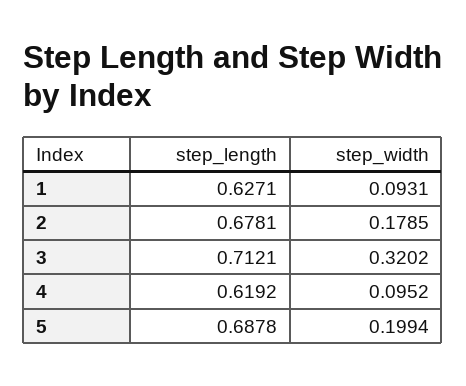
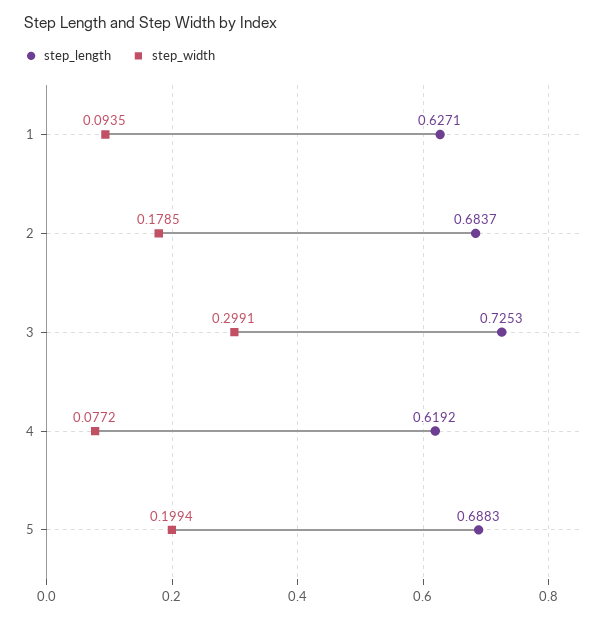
  {
    "step_length": {
      "1": 0.6271,
-     "2": 0.6781,
+     "2": 0.6837,
-     "3": 0.7121,
+     "3": 0.7253,
      "4": 0.6192,
-     "5": 0.6878
+     "5": 0.6883
    },
    "step_width": {
-     "1": 0.0931,
+     "1": 0.0935,
      "2": 0.1785,
-     "3": 0.3202,
+     "3": 0.2991,
-     "4": 0.0952,
+     "4": 0.0772,
      "5": 0.1994
    }
  }

